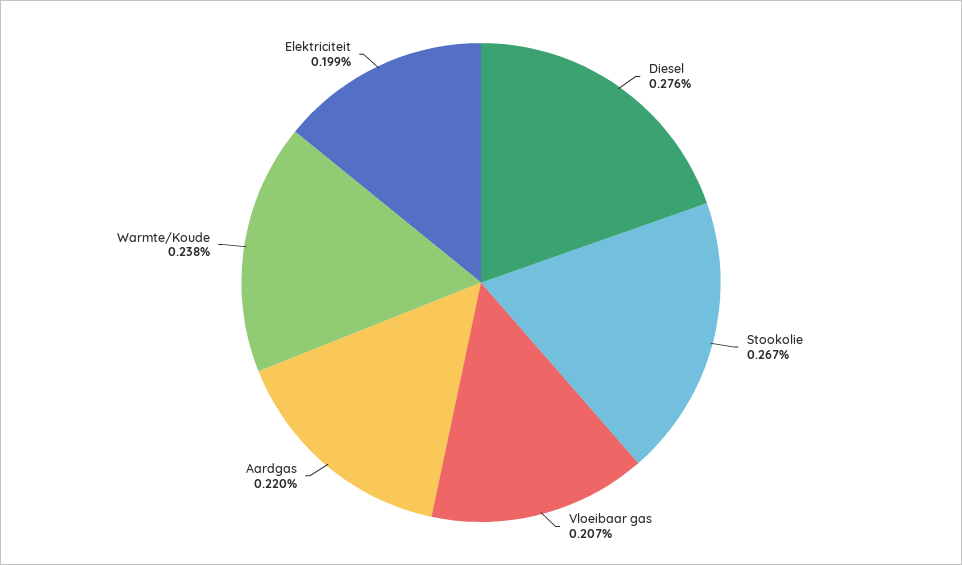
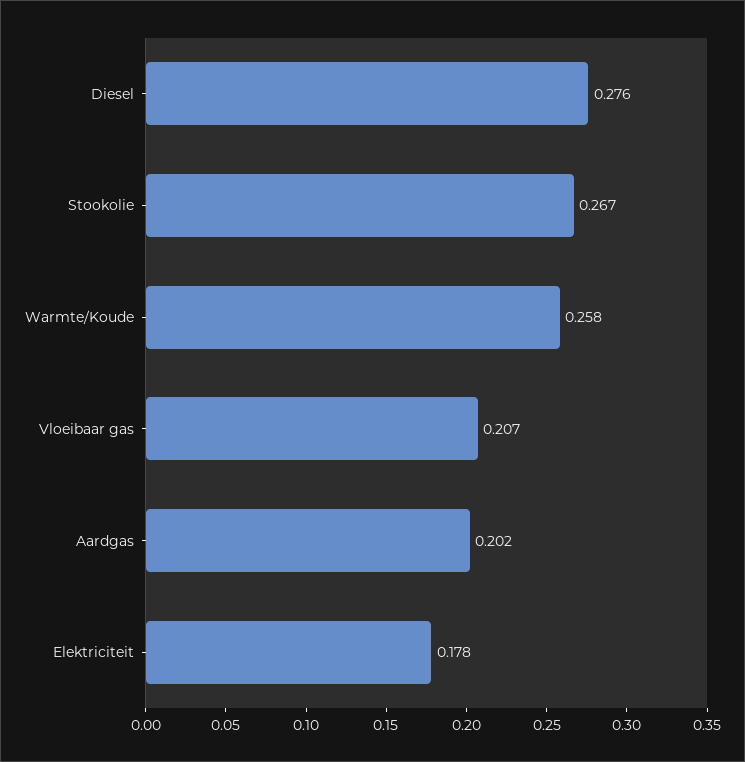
  {
    "Diesel": 0.276,
    "Stookolie": 0.267,
    "Vloeibaar gas": 0.207,
-   "Aardgas": 0.22,
+   "Aardgas": 0.202,
-   "Warmte/Koude": 0.238,
+   "Warmte/Koude": 0.258,
-   "Elektriciteit": 0.199
+   "Elektriciteit": 0.178
  }

